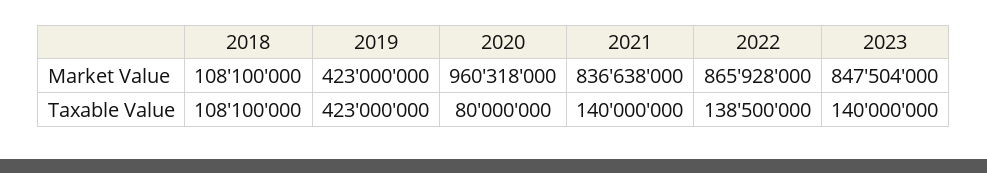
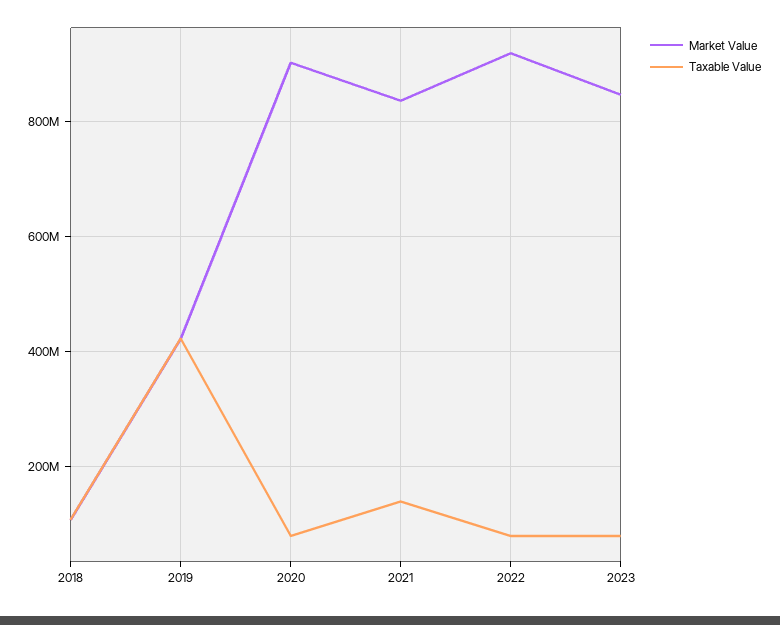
  {
    "Market Value": {
      "2018": 108100000,
      "2019": 423000000,
-     "2020": 960318000,
+     "2020": 900000000,
      "2021": 836638000,
-     "2022": 865928000,
+     "2022": 920000000,
      "2023": 847504000
    },
    "Taxable Value": {
      "2018": 108100000,
      "2019": 423000000,
      "2020": 80000000,
      "2021": 140000000,
-     "2022": 138500000,
+     "2022": 80000000,
-     "2023": 140000000
+     "2023": 80000000
    }
  }

